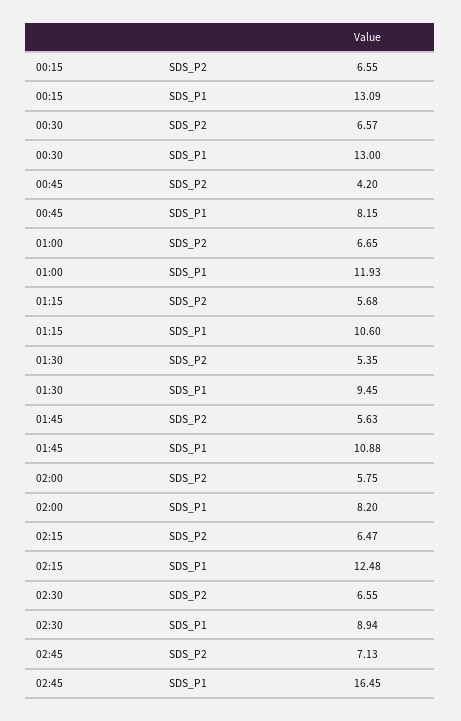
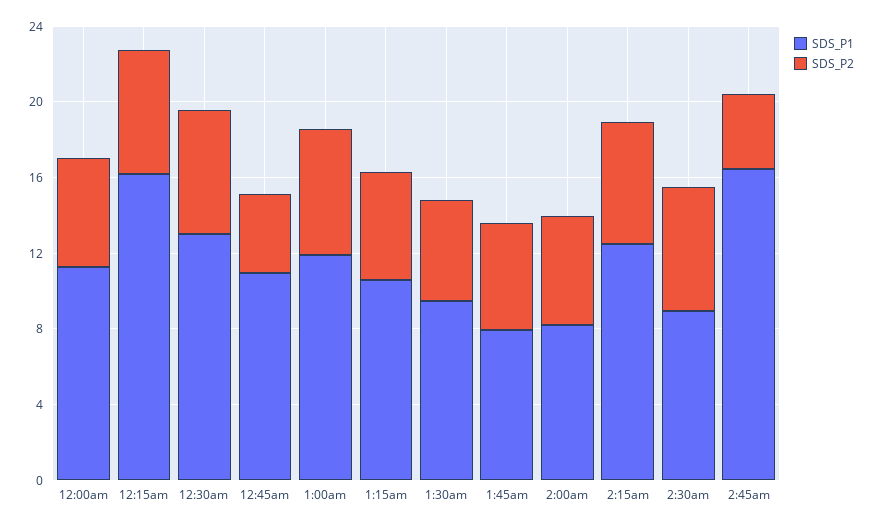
  {
    "SDS_P2": {
      "00:15": 6.55,
      "00:30": 6.57,
      "00:45": 4.2,
      "01:00": 6.65,
      "01:15": 5.68,
      "01:30": 5.35,
      "01:45": 5.63,
      "02:00": 5.75,
      "02:15": 6.47,
      "02:30": 6.55,
-     "02:45": 7.13
+     "02:45": 4,
+     "12:00am": 6
    },
    "SDS_P1": {
-     "00:15": 13.09,
+     "00:15": 16,
      "00:30": 13,
-     "00:45": 8.15,
+     "00:45": 11,
      "01:00": 11.93,
      "01:15": 10.6,
      "01:30": 9.45,
-     "01:45": 10.88,
+     "01:45": 8,
      "02:00": 8.2,
      "02:15": 12.48,
      "02:30": 8.94,
-     "02:45": 16.45
+     "02:45": 16.45,
+     "12:00am": 11
    }
  }

